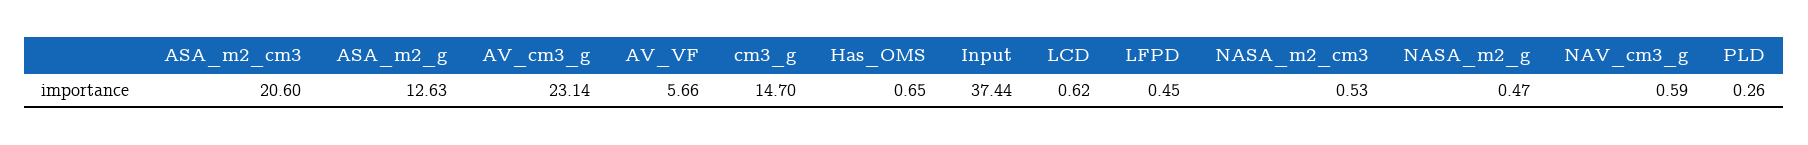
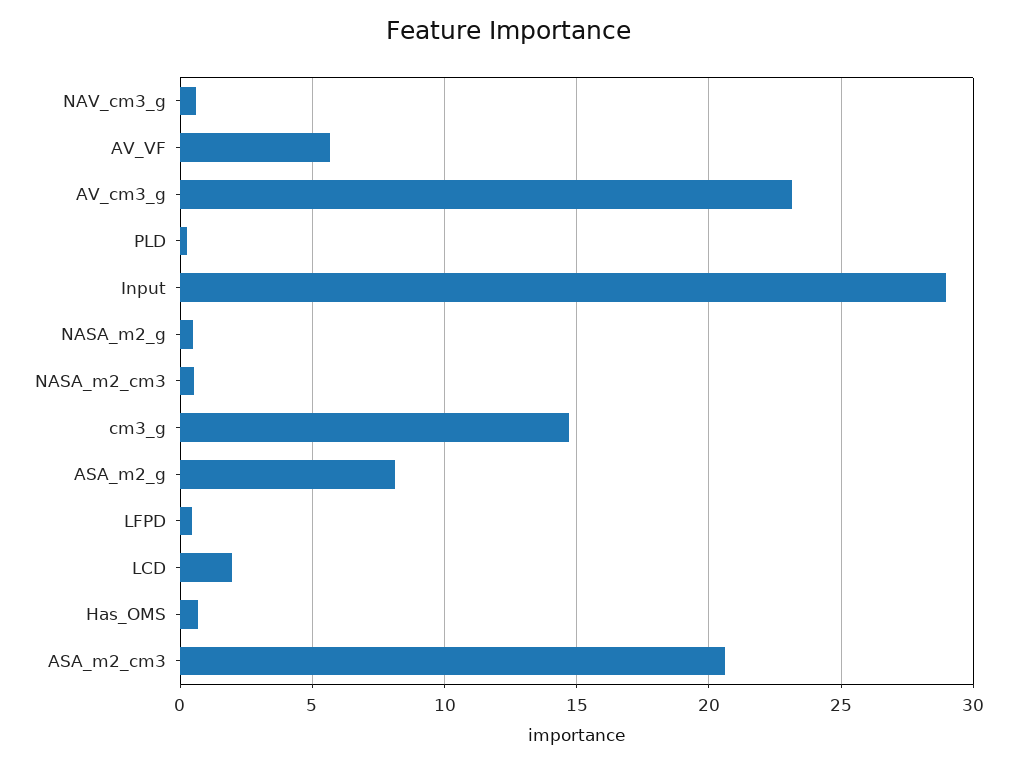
  {
    "ASA_m2_cm3": 20.6,
-   "ASA_m2_g": 12.63,
+   "ASA_m2_g": 8,
    "AV_cm3_g": 23.14,
    "AV_VF": 5.66,
    "cm3_g": 14.7,
    "Has_OMS": 0.65,
-   "Input": 37.44,
+   "Input": 29,
-   "LCD": 0.62,
+   "LCD": 2,
    "LFPD": 0.45,
    "NASA_m2_cm3": 0.53,
    "NASA_m2_g": 0.47,
    "NAV_cm3_g": 0.59,
    "PLD": 0.26
  }

